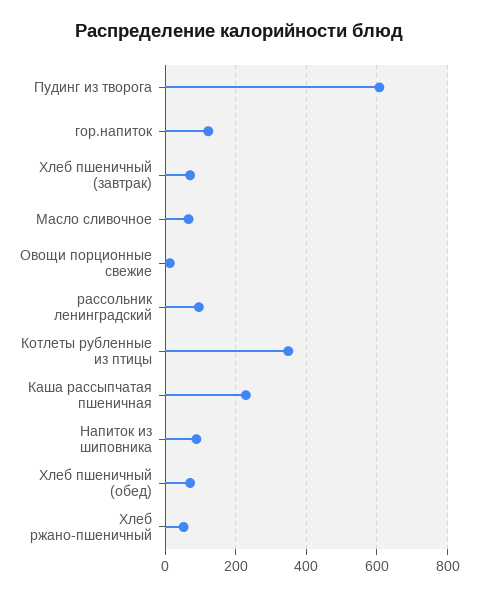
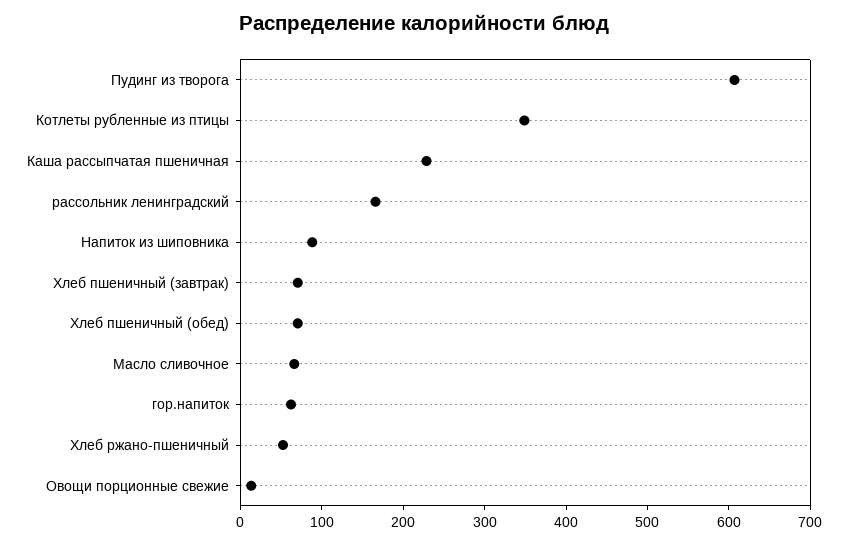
  {
    "Пудинг из творога": 600,
-   "гор.напиток": 120,
+   "гор.напиток": 60,
    "Хлеб пшеничный (завтрак)": 80,
    "Масло сливочное": 60,
    "Овощи порционные свежие": 20,
-   "рассольник ленинградский": 100,
+   "рассольник ленинградский": 160,
    "Котлеты рубленные из птицы": 340,
    "Каша рассыпчатая пшеничная": 220,
    "Напиток из шиповника": 80,
    "Хлеб пшеничный (обед)": 80,
    "Хлеб ржано-пшеничный": 60
  }

